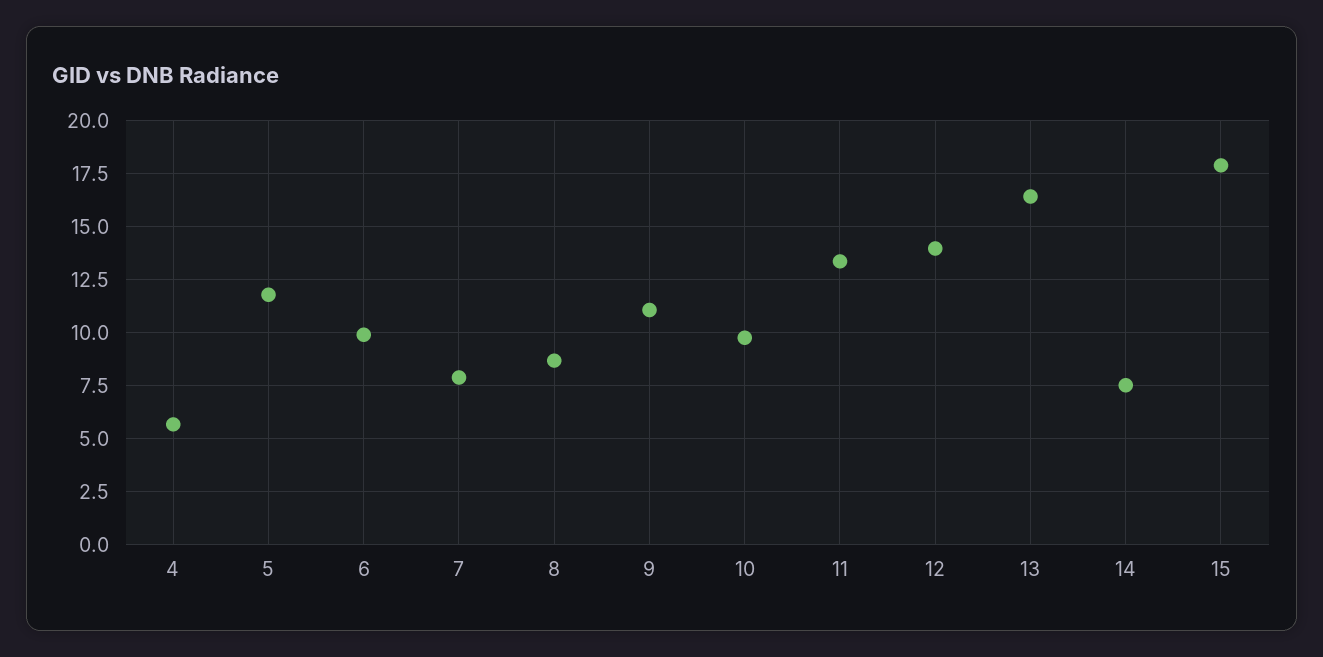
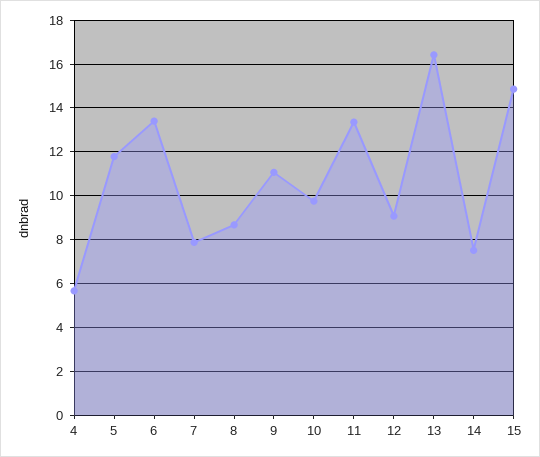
  {
    "4": 5.5,
    "5": 12,
-   "6": 10,
+   "6": 13.5,
    "7": 8,
    "8": 8.5,
    "9": 11,
    "10": 10,
    "11": 13.5,
-   "12": 14,
+   "12": 9,
    "13": 16.5,
    "14": 7.5,
-   "15": 18
+   "15": 15
  }

